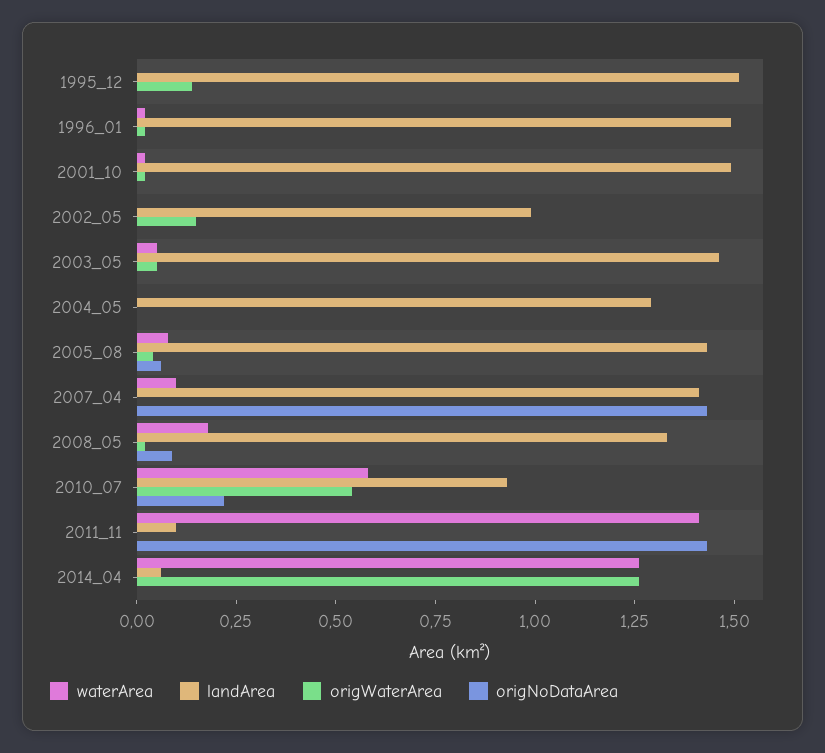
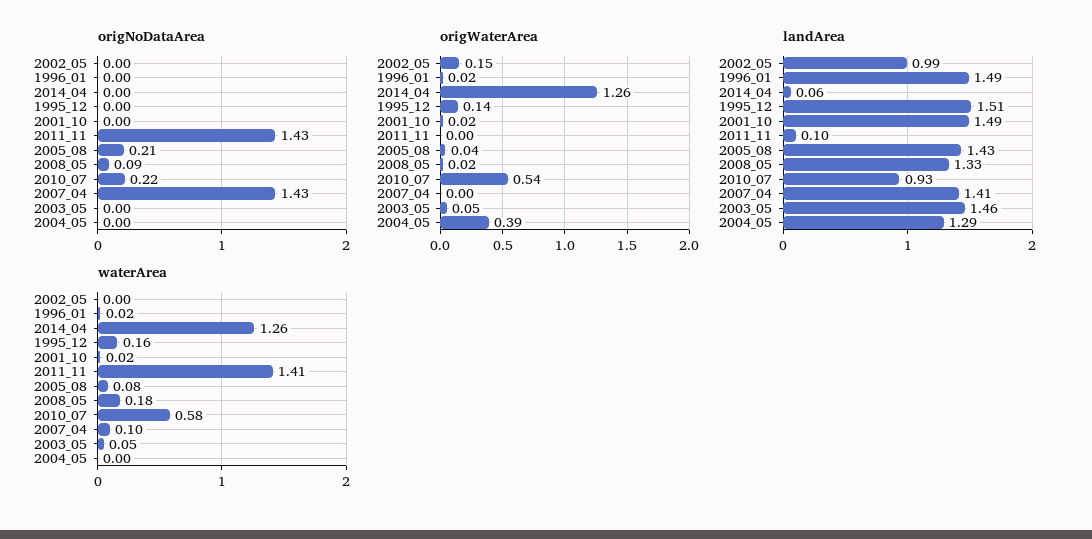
  {
    "waterArea": {
-     "1995_12": 0,
+     "1995_12": 0.16,
      "1996_01": 0.02,
      "2001_10": 0.02,
      "2002_05": 0,
      "2003_05": 0.05,
      "2004_05": 0,
      "2005_08": 0.08,
      "2007_04": 0.1,
      "2008_05": 0.18,
      "2010_07": 0.58,
      "2011_11": 1.41,
      "2014_04": 1.26
    },
    "landArea": {
      "1995_12": 1.51,
      "1996_01": 1.49,
      "2001_10": 1.49,
      "2002_05": 0.99,
      "2003_05": 1.46,
      "2004_05": 1.29,
      "2005_08": 1.43,
      "2007_04": 1.41,
      "2008_05": 1.33,
      "2010_07": 0.93,
      "2011_11": 0.1,
      "2014_04": 0.06
    },
    "origWaterArea": {
      "1995_12": 0.14,
      "1996_01": 0.02,
      "2001_10": 0.02,
      "2002_05": 0.15,
      "2003_05": 0.05,
-     "2004_05": 0,
+     "2004_05": 0.39,
      "2005_08": 0.04,
      "2007_04": 0,
      "2008_05": 0.02,
      "2010_07": 0.54,
      "2011_11": 0,
      "2014_04": 1.26
    },
    "origNoDataArea": {
      "1995_12": 0,
      "1996_01": 0,
      "2001_10": 0,
      "2002_05": 0,
      "2003_05": 0,
      "2004_05": 0,
-     "2005_08": 0.05,
+     "2005_08": 0.21,
      "2007_04": 1.43,
      "2008_05": 0.09,
      "2010_07": 0.22,
      "2011_11": 1.43,
      "2014_04": 0
    }
  }

